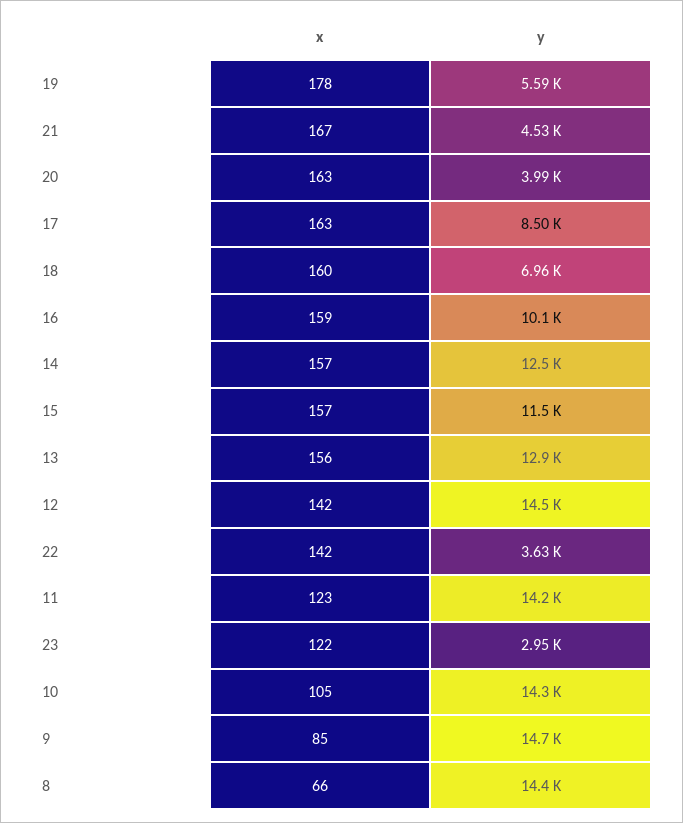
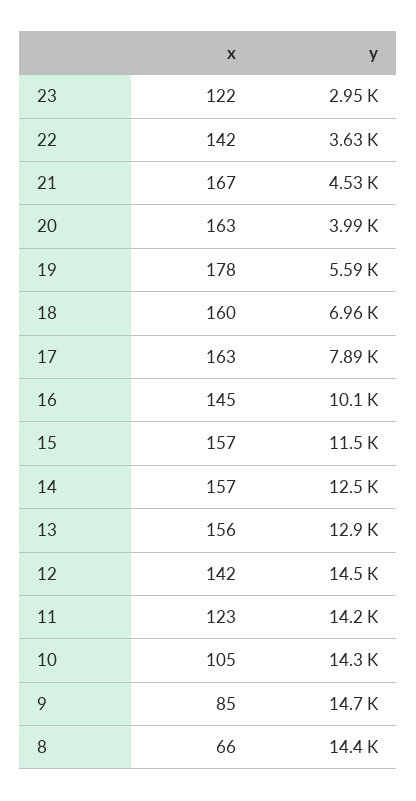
  {
    "x": {
      "19": 178,
      "21": 167,
      "20": 163,
      "17": 163,
      "18": 160,
-     "16": 159,
+     "16": 145,
      "14": 157,
      "15": 157,
      "13": 156,
      "12": 142,
      "22": 142,
      "11": 123,
      "23": 122,
      "10": 105,
      "9": 85,
      "8": 66
    },
    "y": {
      "19": 5590,
      "21": 4530,
      "20": 3990,
-     "17": 8500,
+     "17": 7890,
      "18": 6960,
      "16": 10100,
      "14": 12500,
      "15": 11500,
      "13": 12900,
      "12": 14500,
      "22": 3630,
      "11": 14200,
      "23": 2950,
      "10": 14300,
      "9": 14700,
      "8": 14400
    }
  }

